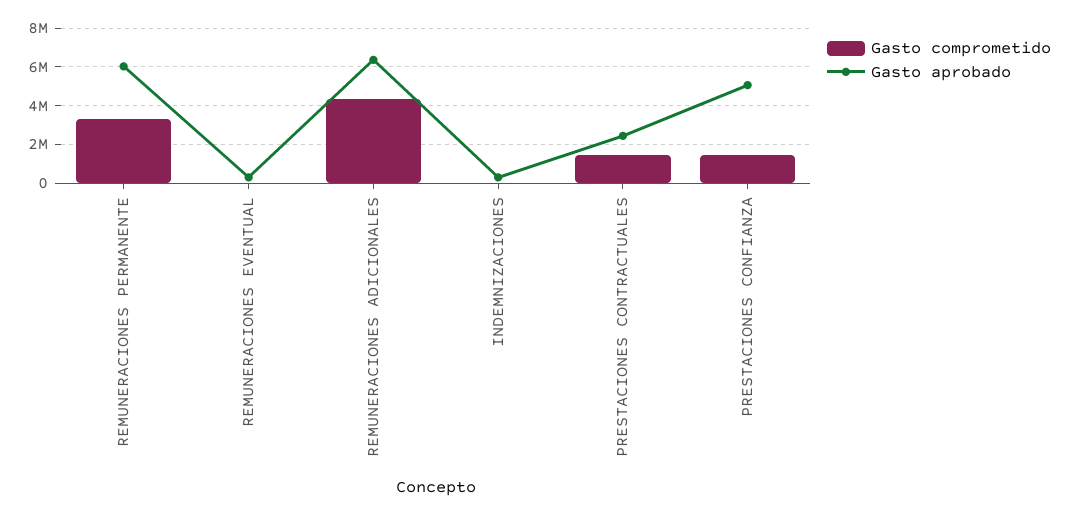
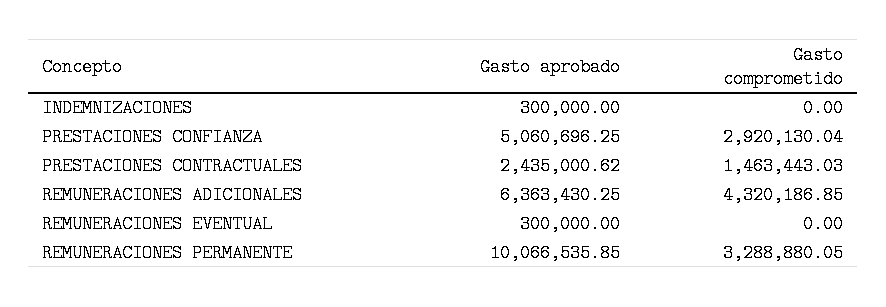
  {
    "Gasto comprometido": {
      "REMUNERACIONES PERMANENTE": 3288880.05,
      "REMUNERACIONES EVENTUAL": 0,
      "REMUNERACIONES ADICIONALES": 4320186.85,
      "INDEMNIZACIONES": 0,
      "PRESTACIONES CONTRACTUALES": 1463443.03,
-     "PRESTACIONES CONFIANZA": 1500000
+     "PRESTACIONES CONFIANZA": 2920130.04
    },
    "Gasto aprobado": {
-     "REMUNERACIONES PERMANENTE": 6000000,
+     "REMUNERACIONES PERMANENTE": 10066535.85,
      "REMUNERACIONES EVENTUAL": 300000,
      "REMUNERACIONES ADICIONALES": 6363430.25,
      "INDEMNIZACIONES": 300000,
      "PRESTACIONES CONTRACTUALES": 2435000.62,
      "PRESTACIONES CONFIANZA": 5060696.25
    }
  }

